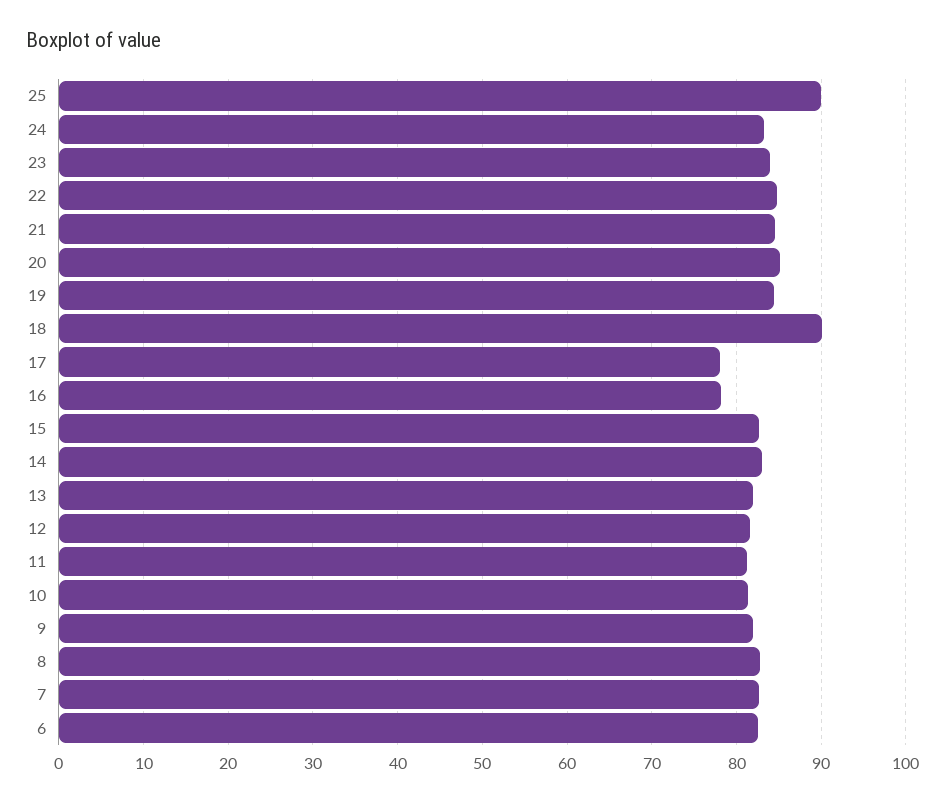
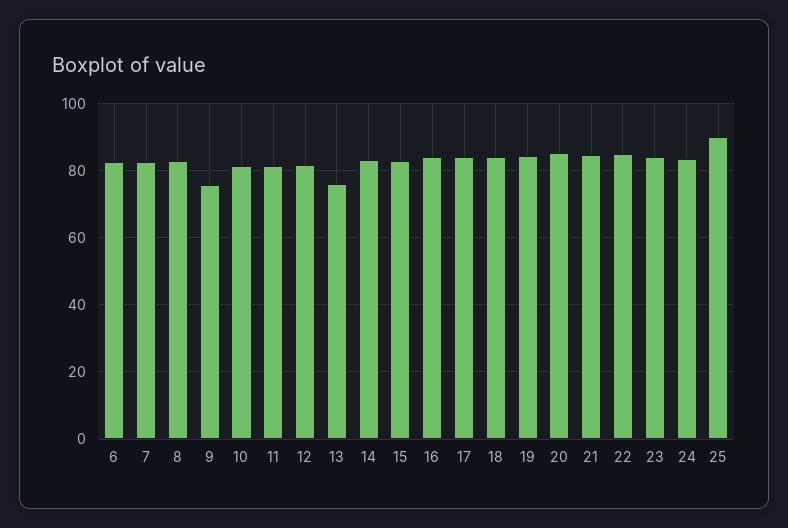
  {
    "25": 90,
    "24": 83,
    "23": 84,
    "22": 85,
    "21": 85,
    "20": 85,
    "19": 84,
-   "18": 90,
+   "18": 84,
-   "17": 78,
+   "17": 84,
-   "16": 78,
+   "16": 84,
    "15": 83,
    "14": 83,
-   "13": 82,
+   "13": 76,
    "12": 82,
    "11": 81,
    "10": 81,
-   "9": 82,
+   "9": 76,
    "8": 83,
    "7": 83,
    "6": 83
  }

